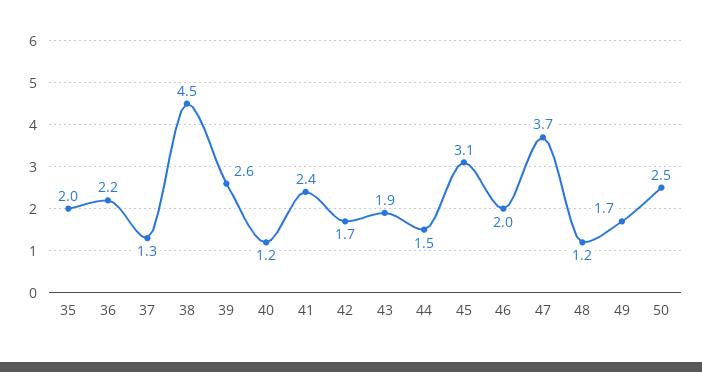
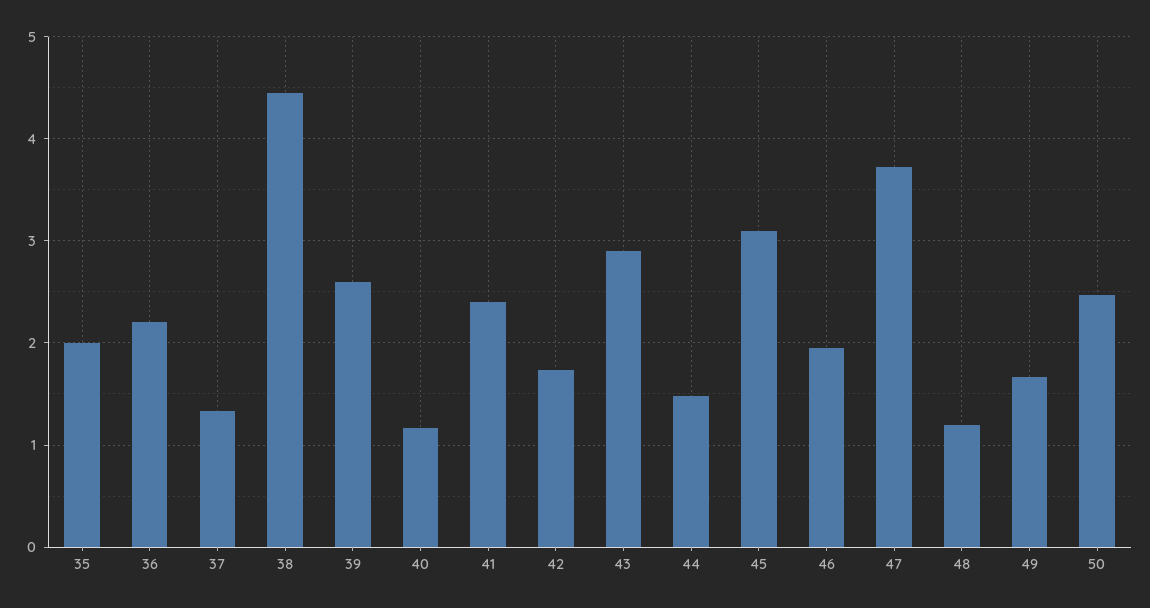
  {
    "35": 2,
    "36": 2.2,
    "37": 1.3,
    "38": 4.5,
    "39": 2.6,
    "40": 1.2,
    "41": 2.4,
    "42": 1.7,
-   "43": 1.9,
+   "43": 2.9,
    "44": 1.5,
    "45": 3.1,
    "46": 2,
    "47": 3.7,
    "48": 1.2,
    "49": 1.7,
    "50": 2.5
  }

